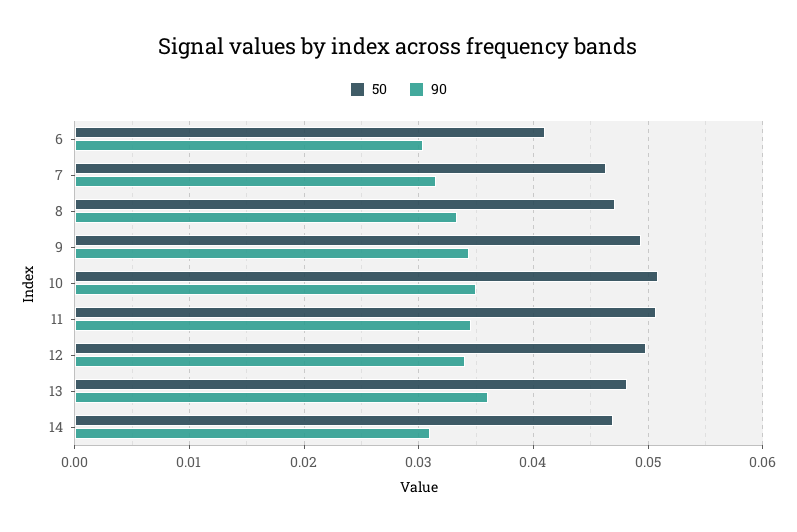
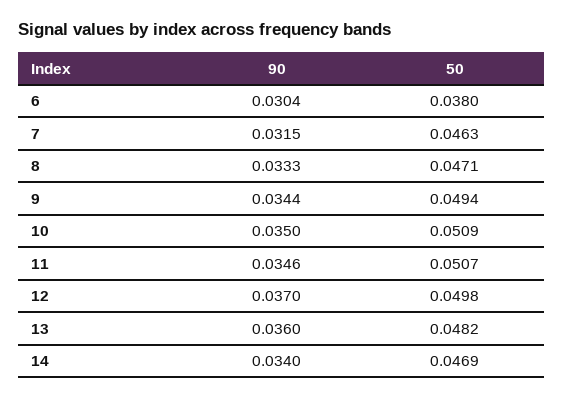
  {
    "50": {
-     "6": 0.041,
+     "6": 0.038,
      "7": 0.0463,
      "8": 0.0471,
      "9": 0.0494,
      "10": 0.0509,
      "11": 0.0507,
      "12": 0.0498,
      "13": 0.0482,
      "14": 0.0469
    },
    "90": {
      "6": 0.0304,
      "7": 0.0315,
      "8": 0.0333,
      "9": 0.0344,
      "10": 0.035,
      "11": 0.0346,
-     "12": 0.034,
+     "12": 0.037,
      "13": 0.036,
-     "14": 0.031
+     "14": 0.034
    }
  }

